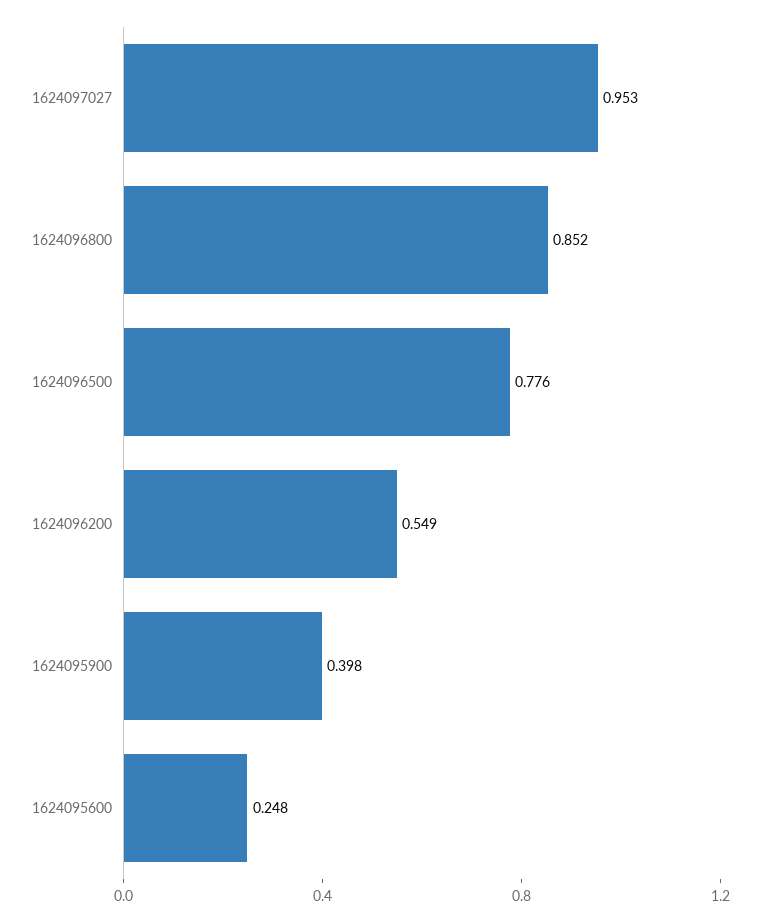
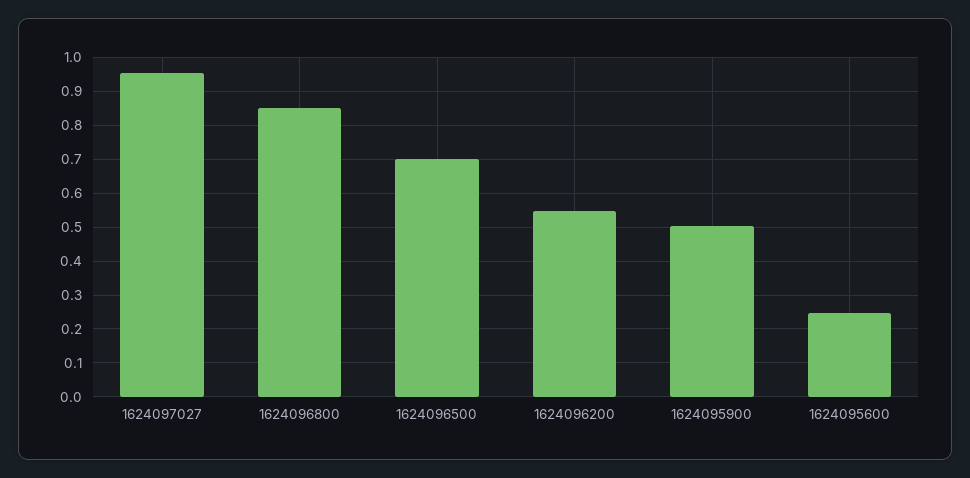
  {
    "1624097027": 0.953,
    "1624096800": 0.852,
-   "1624096500": 0.776,
+   "1624096500": 0.7,
    "1624096200": 0.549,
-   "1624095900": 0.398,
+   "1624095900": 0.5,
    "1624095600": 0.248
  }

